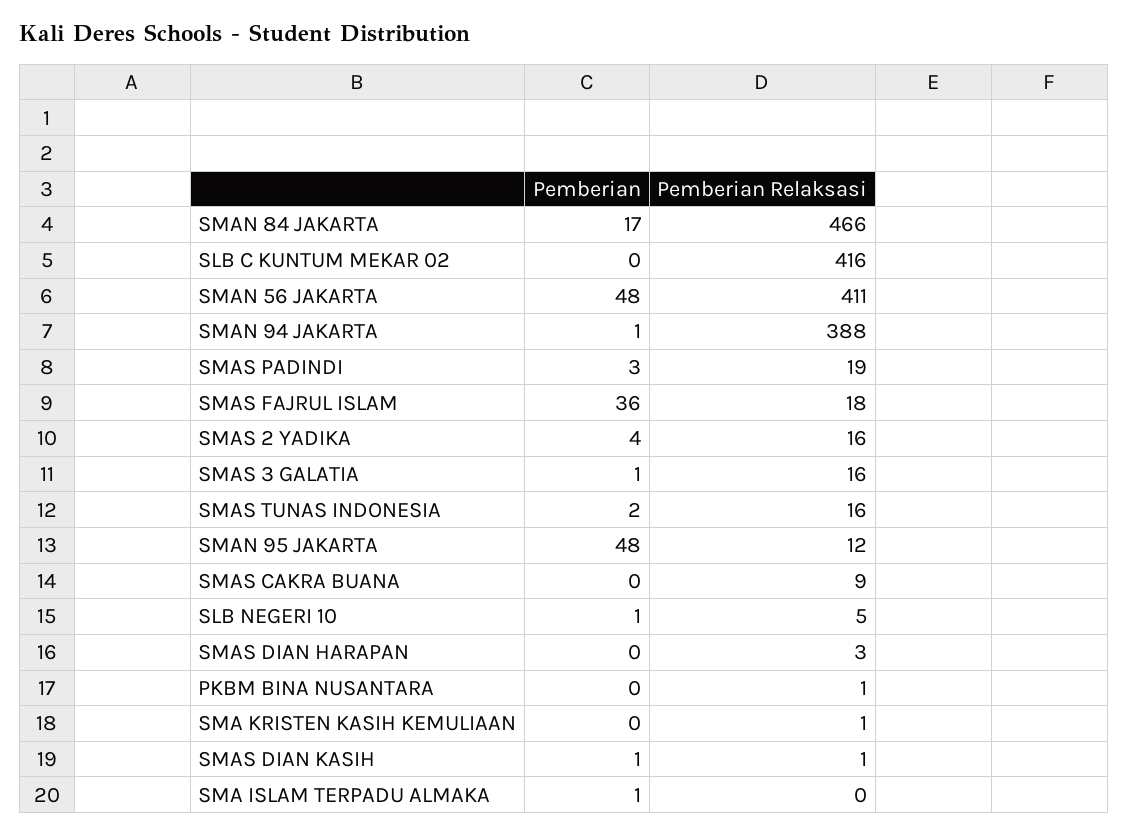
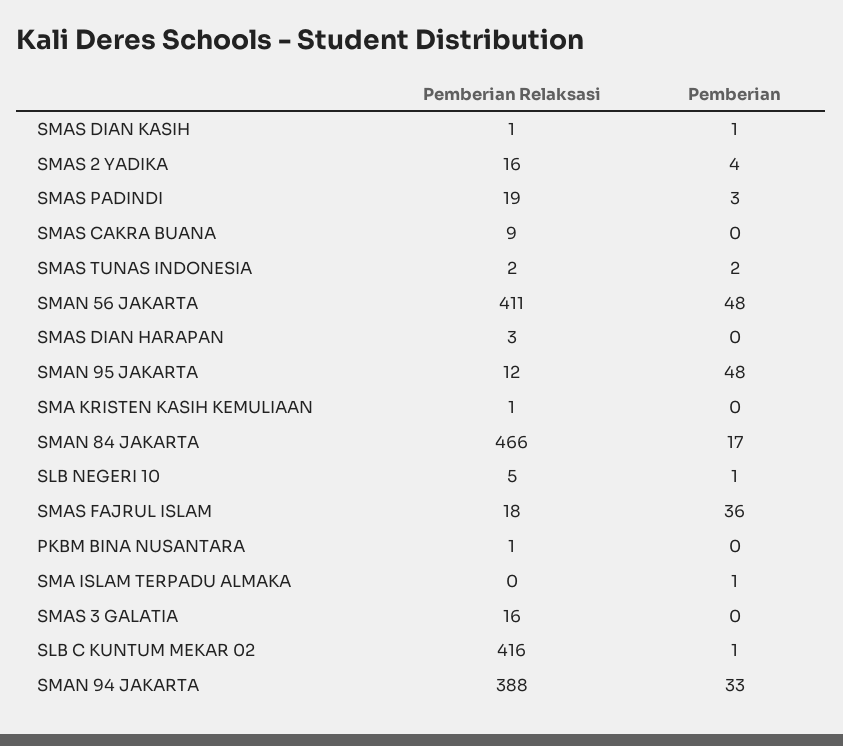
  {
    "Pemberian": {
      "SMAN 84 JAKARTA": 17,
-     "SLB C KUNTUM MEKAR 02": 0,
+     "SLB C KUNTUM MEKAR 02": 1,
      "SMAN 56 JAKARTA": 48,
-     "SMAN 94 JAKARTA": 1,
+     "SMAN 94 JAKARTA": 33,
      "SMAS PADINDI": 3,
      "SMAS FAJRUL ISLAM": 36,
      "SMAS 2 YADIKA": 4,
-     "SMAS 3 GALATIA": 1,
+     "SMAS 3 GALATIA": 0,
      "SMAS TUNAS INDONESIA": 2,
      "SMAN 95 JAKARTA": 48,
      "SMAS CAKRA BUANA": 0,
      "SLB NEGERI 10": 1,
      "SMAS DIAN HARAPAN": 0,
      "PKBM BINA NUSANTARA": 0,
      "SMA KRISTEN KASIH KEMULIAAN": 0,
      "SMAS DIAN KASIH": 1,
      "SMA ISLAM TERPADU ALMAKA": 1
    },
    "Pemberian Relaksasi": {
      "SMAN 84 JAKARTA": 466,
      "SLB C KUNTUM MEKAR 02": 416,
      "SMAN 56 JAKARTA": 411,
      "SMAN 94 JAKARTA": 388,
      "SMAS PADINDI": 19,
      "SMAS FAJRUL ISLAM": 18,
      "SMAS 2 YADIKA": 16,
      "SMAS 3 GALATIA": 16,
-     "SMAS TUNAS INDONESIA": 16,
+     "SMAS TUNAS INDONESIA": 2,
      "SMAN 95 JAKARTA": 12,
      "SMAS CAKRA BUANA": 9,
      "SLB NEGERI 10": 5,
      "SMAS DIAN HARAPAN": 3,
      "PKBM BINA NUSANTARA": 1,
      "SMA KRISTEN KASIH KEMULIAAN": 1,
      "SMAS DIAN KASIH": 1,
      "SMA ISLAM TERPADU ALMAKA": 0
    }
  }

